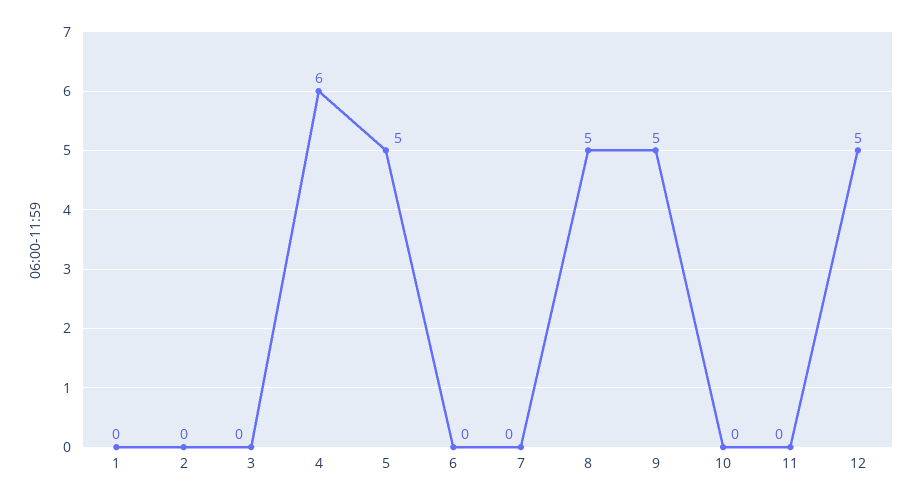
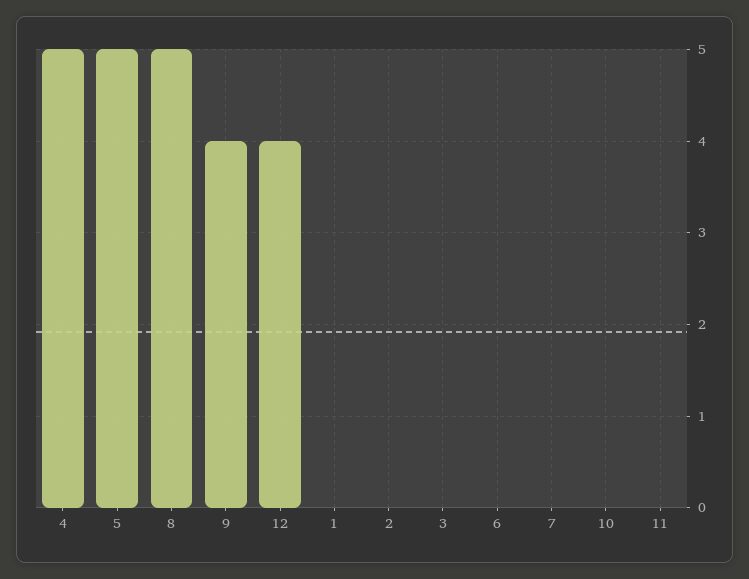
  {
    "1": 0,
    "2": 0,
    "3": 0,
-   "4": 6,
+   "4": 5,
    "5": 5,
    "6": 0,
    "7": 0,
    "8": 5,
-   "9": 5,
+   "9": 4,
    "10": 0,
    "11": 0,
-   "12": 5
+   "12": 4
  }

